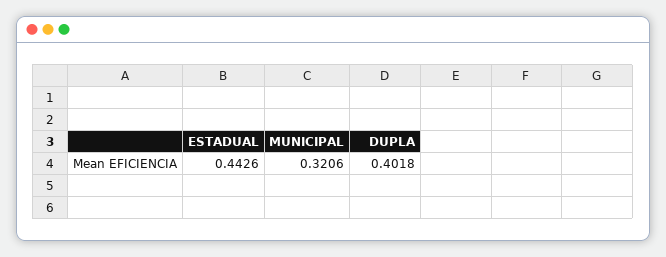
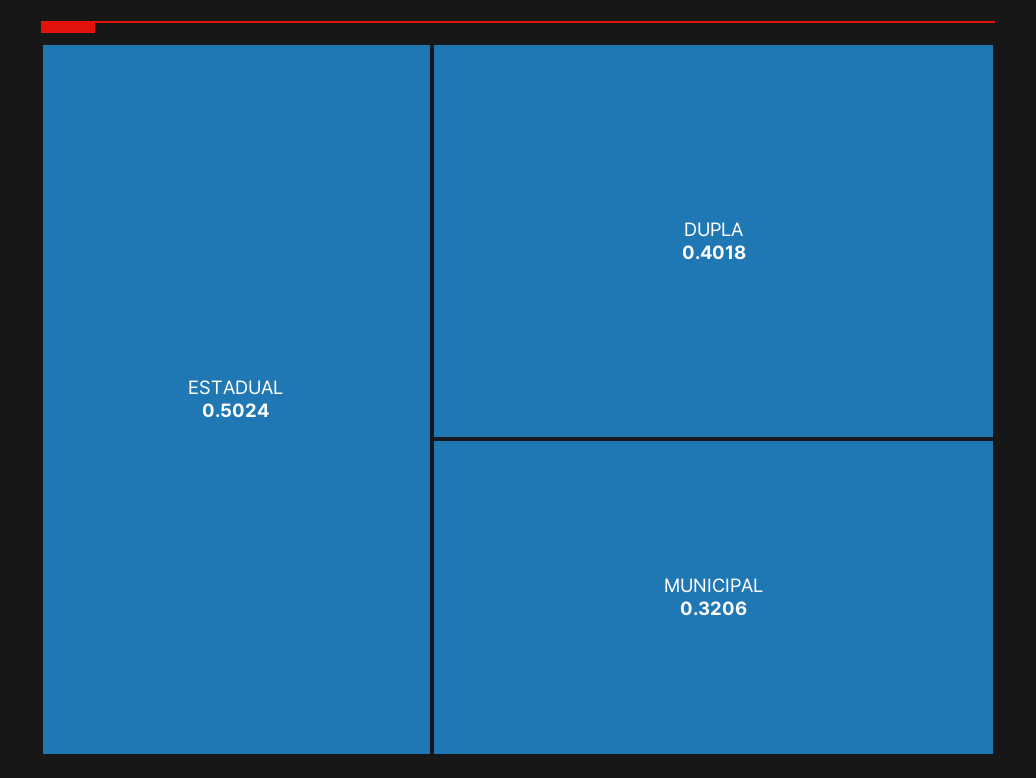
  {
-   "ESTADUAL": 0.4426,
+   "ESTADUAL": 0.5024,
    "MUNICIPAL": 0.3206,
    "DUPLA": 0.4018
  }

